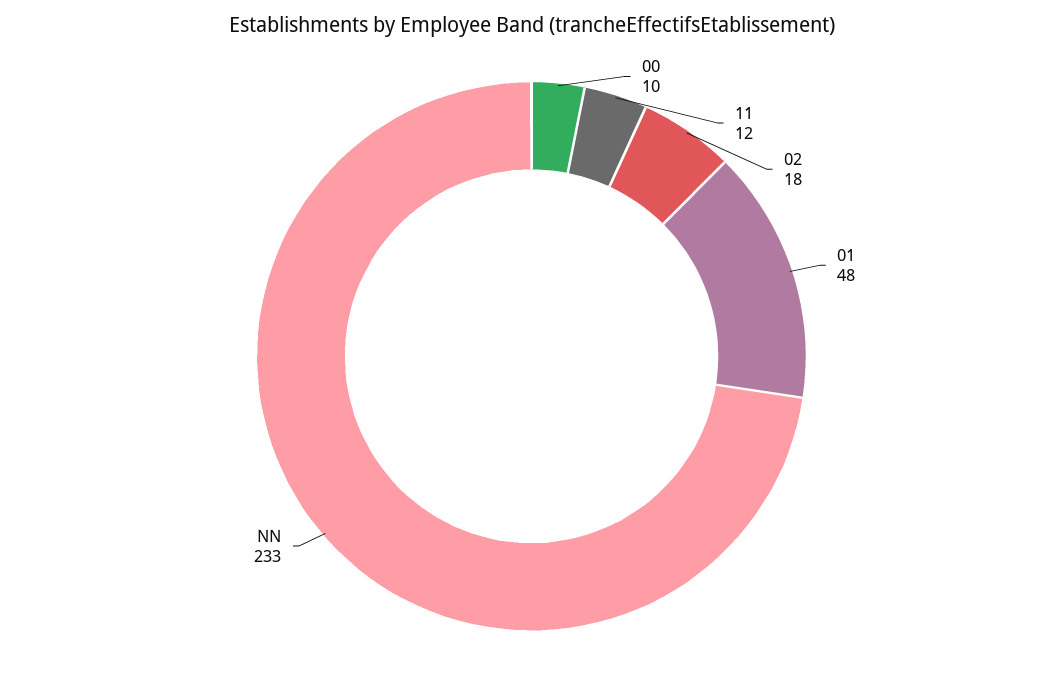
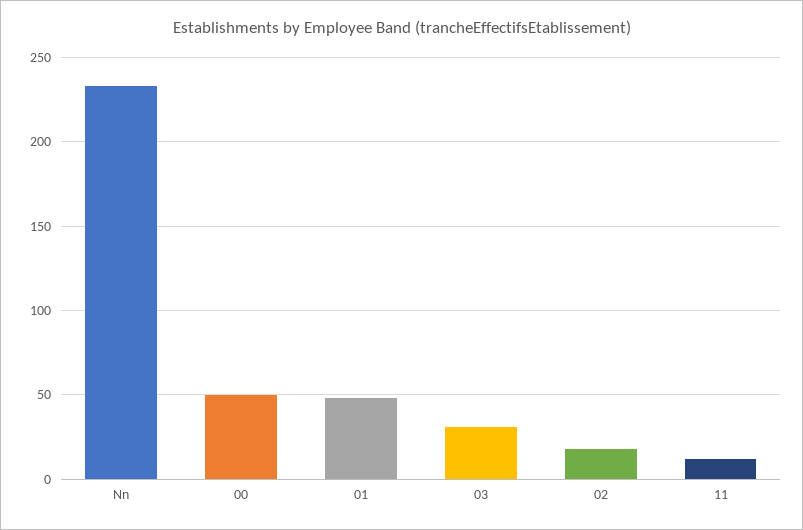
  {
-   "00": 10,
+   "00": 50,
    "11": 12,
    "02": 18,
    "01": 48,
-   "NN": 233
+   "NN": 233,
+   "03": 30
  }

